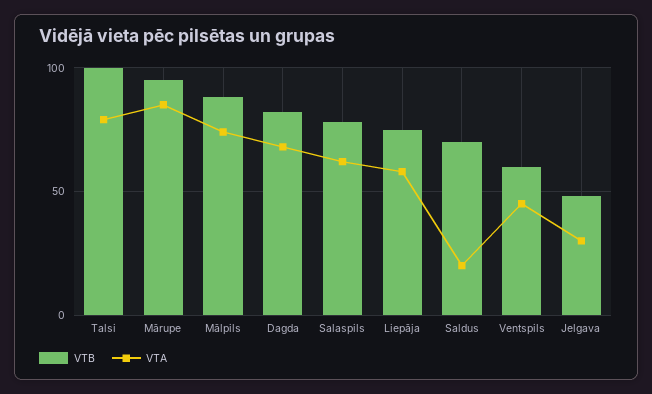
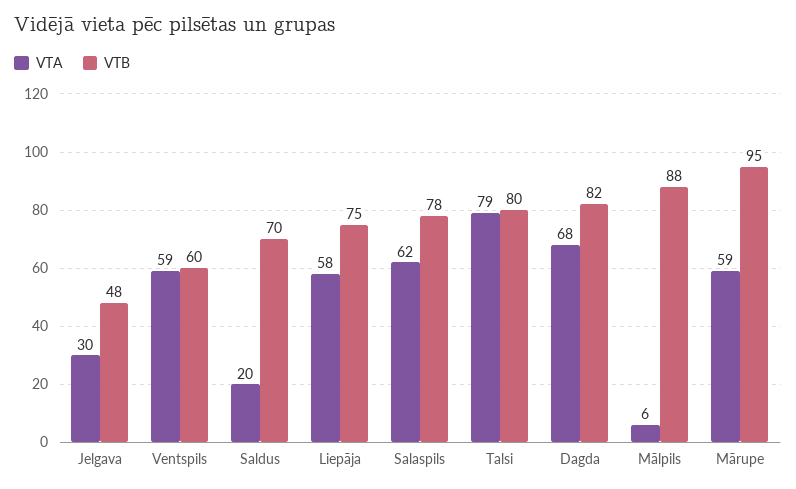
  {
    "VTB": {
-     "Talsi": 100,
+     "Talsi": 80,
      "Mārupe": 95,
      "Mālpils": 88,
      "Dagda": 82,
      "Salaspils": 78,
      "Liepāja": 75,
      "Saldus": 70,
      "Ventspils": 60,
      "Jelgava": 48
    },
    "VTA": {
      "Talsi": 79,
-     "Mārupe": 85,
+     "Mārupe": 59,
-     "Mālpils": 75,
+     "Mālpils": 6,
      "Dagda": 68,
      "Salaspils": 62,
      "Liepāja": 58,
      "Saldus": 20,
-     "Ventspils": 45,
+     "Ventspils": 59,
      "Jelgava": 30
    }
  }

